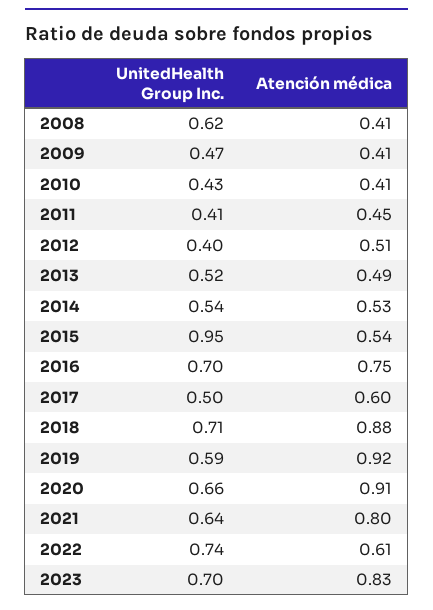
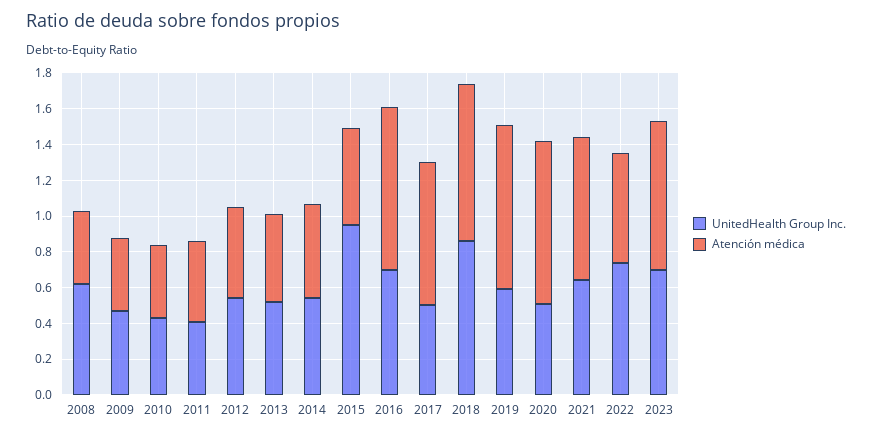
  {
    "UnitedHealth Group Inc.": {
      "2008": 0.62,
      "2009": 0.47,
      "2010": 0.43,
      "2011": 0.41,
-     "2012": 0.4,
+     "2012": 0.55,
      "2013": 0.52,
      "2014": 0.54,
      "2015": 0.95,
      "2016": 0.7,
      "2017": 0.5,
-     "2018": 0.71,
+     "2018": 0.85,
      "2019": 0.59,
-     "2020": 0.66,
+     "2020": 0.5,
      "2021": 0.64,
      "2022": 0.74,
      "2023": 0.7
    },
    "Atención médica": {
      "2008": 0.41,
      "2009": 0.41,
      "2010": 0.41,
      "2011": 0.45,
      "2012": 0.51,
      "2013": 0.49,
      "2014": 0.53,
      "2015": 0.54,
-     "2016": 0.75,
+     "2016": 0.9,
-     "2017": 0.6,
+     "2017": 0.8,
      "2018": 0.88,
      "2019": 0.92,
      "2020": 0.91,
      "2021": 0.8,
      "2022": 0.61,
      "2023": 0.83
    }
  }

